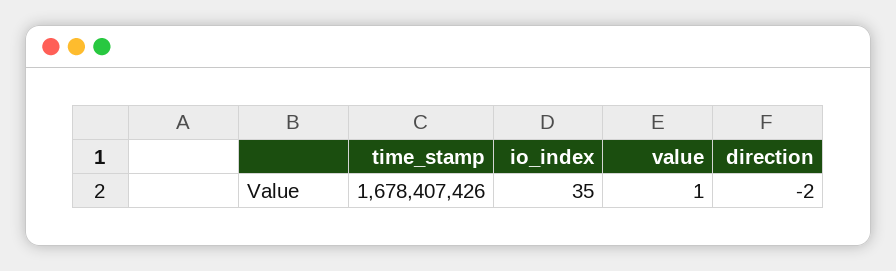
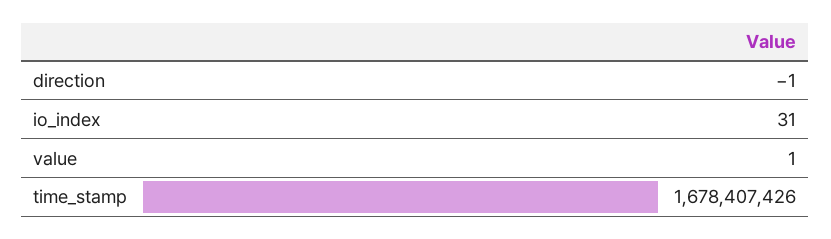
  {
    "time_stamp": 1678407426,
-   "io_index": 35,
+   "io_index": 31,
    "value": 1,
-   "direction": -2
+   "direction": -1
  }

